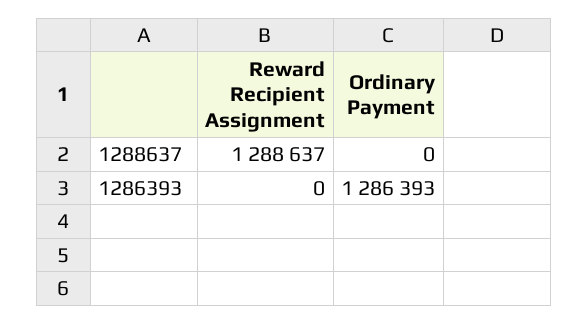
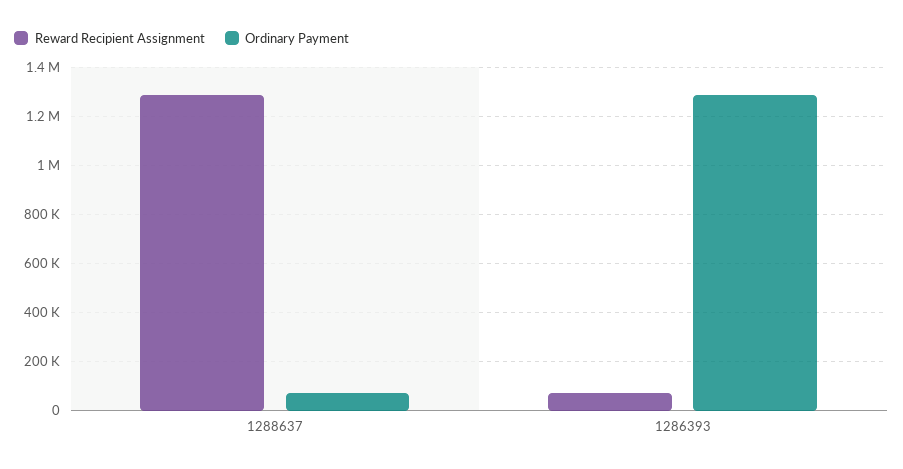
  {
    "Reward Recipient Assignment": {
      "1288637": 1288637,
-     "1286393": 0
+     "1286393": 75000
    },
    "Ordinary Payment": {
-     "1288637": 0,
+     "1288637": 75000,
      "1286393": 1286393
    }
  }

